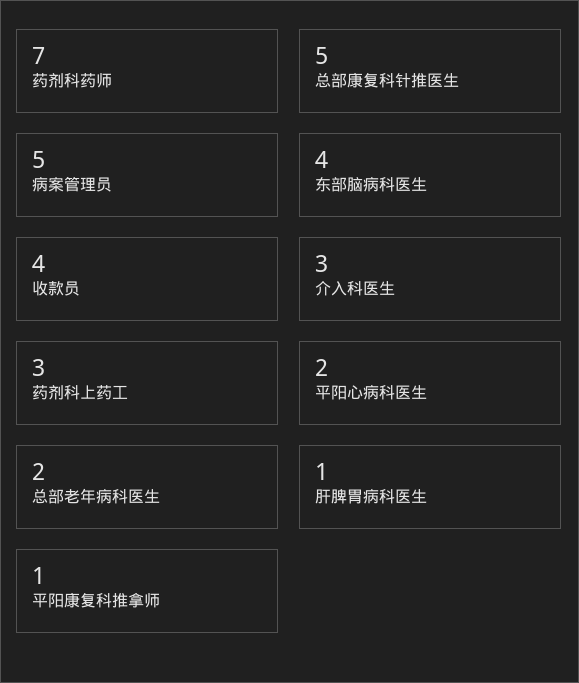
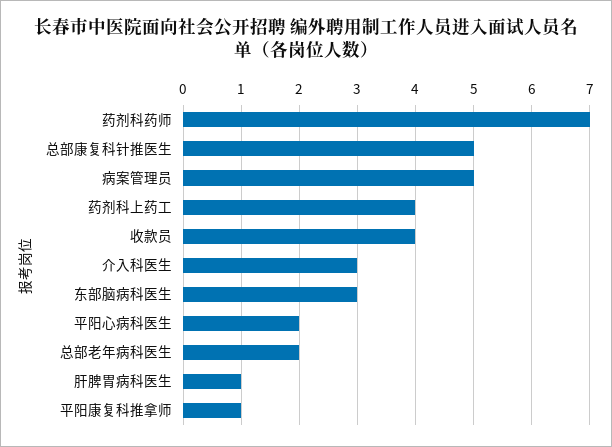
  {
    "药剂科药师": 7,
    "总部康复科针推医生": 5,
    "病案管理员": 5,
-   "东部脑病科医生": 4,
+   "东部脑病科医生": 3,
    "收款员": 4,
    "介入科医生": 3,
-   "药剂科上药工": 3,
+   "药剂科上药工": 4,
    "平阳心病科医生": 2,
    "总部老年病科医生": 2,
    "肝脾胃病科医生": 1,
    "平阳康复科推拿师": 1
  }

